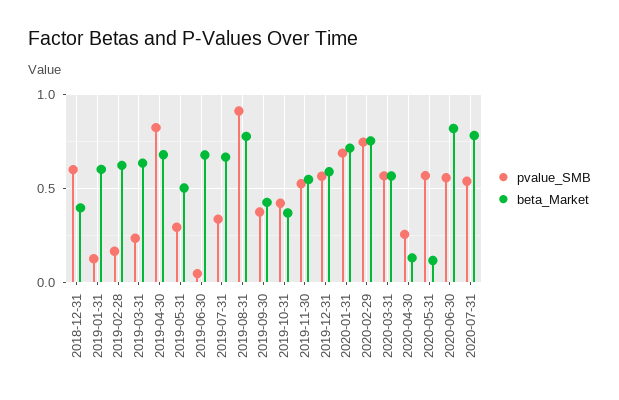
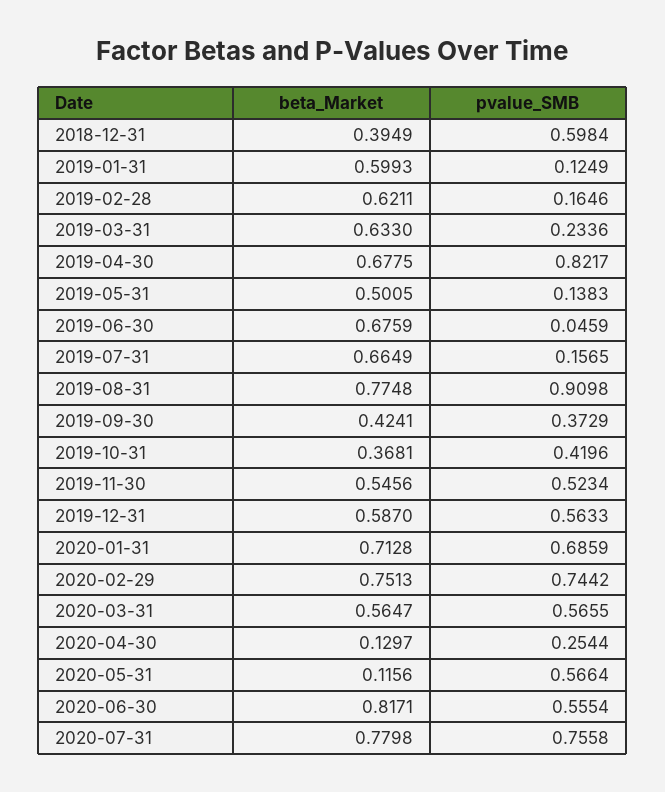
  {
    "pvalue_SMB": {
      "2018-12-31": 0.5984,
      "2019-01-31": 0.1249,
      "2019-02-28": 0.1646,
      "2019-03-31": 0.2336,
      "2019-04-30": 0.8217,
-     "2019-05-31": 0.3,
+     "2019-05-31": 0.1383,
      "2019-06-30": 0.0459,
-     "2019-07-31": 0.35,
+     "2019-07-31": 0.1565,
      "2019-08-31": 0.9098,
      "2019-09-30": 0.3729,
      "2019-10-31": 0.4196,
      "2019-11-30": 0.5234,
      "2019-12-31": 0.5633,
      "2020-01-31": 0.6859,
      "2020-02-29": 0.7442,
      "2020-03-31": 0.5655,
      "2020-04-30": 0.2544,
      "2020-05-31": 0.5664,
      "2020-06-30": 0.5554,
-     "2020-07-31": 0.55
+     "2020-07-31": 0.7558
    },
    "beta_Market": {
      "2018-12-31": 0.3949,
      "2019-01-31": 0.5993,
      "2019-02-28": 0.6211,
      "2019-03-31": 0.633,
      "2019-04-30": 0.6775,
      "2019-05-31": 0.5005,
      "2019-06-30": 0.6759,
      "2019-07-31": 0.6649,
      "2019-08-31": 0.7748,
      "2019-09-30": 0.4241,
      "2019-10-31": 0.3681,
      "2019-11-30": 0.5456,
      "2019-12-31": 0.587,
      "2020-01-31": 0.7128,
      "2020-02-29": 0.7513,
      "2020-03-31": 0.5647,
      "2020-04-30": 0.1297,
      "2020-05-31": 0.1156,
      "2020-06-30": 0.8171,
      "2020-07-31": 0.7798
    }
  }

